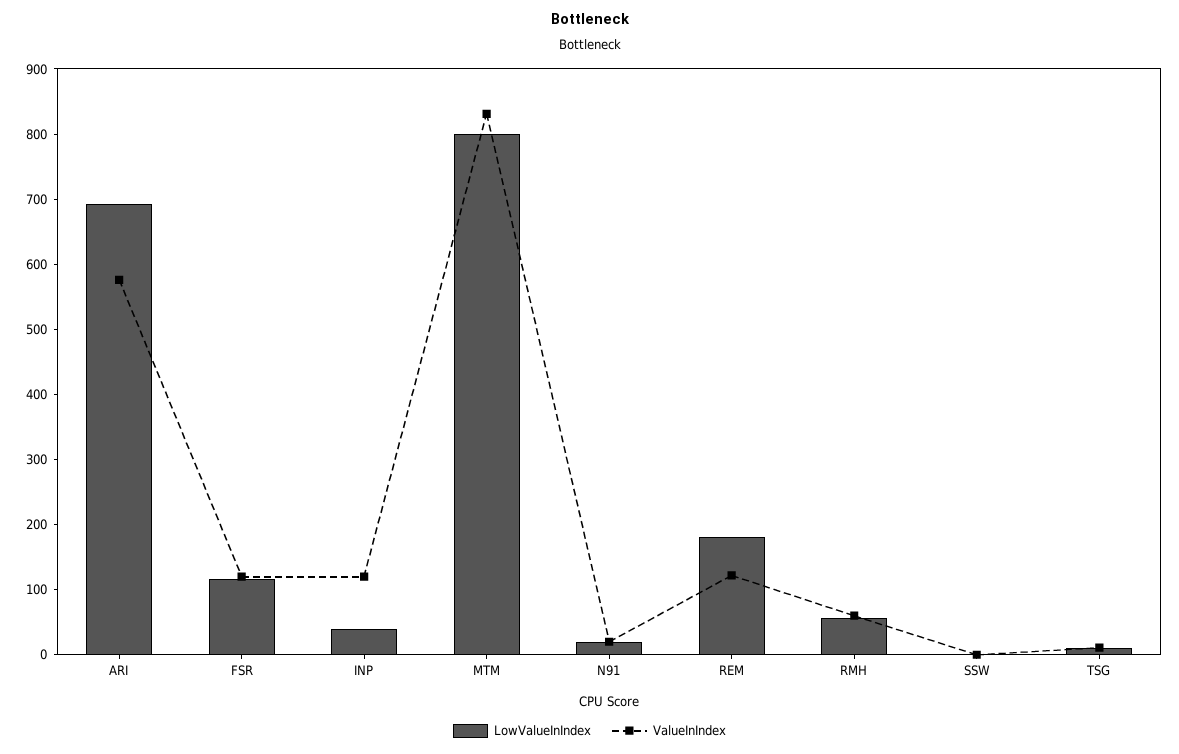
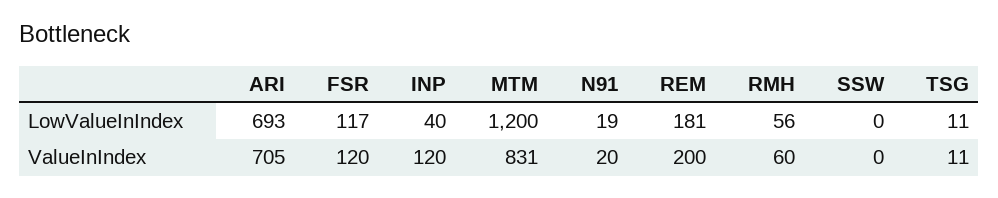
  {
    "LowValueInIndex": {
      "ARI": 693,
      "FSR": 117,
      "INP": 40,
-     "MTM": 800,
+     "MTM": 1200,
      "N91": 19,
      "REM": 181,
      "RMH": 56,
      "SSW": 0,
      "TSG": 11
    },
    "ValueInIndex": {
-     "ARI": 580,
+     "ARI": 705,
      "FSR": 120,
      "INP": 120,
      "MTM": 831,
      "N91": 20,
-     "REM": 120,
+     "REM": 200,
      "RMH": 60,
      "SSW": 0,
      "TSG": 11
    }
  }

